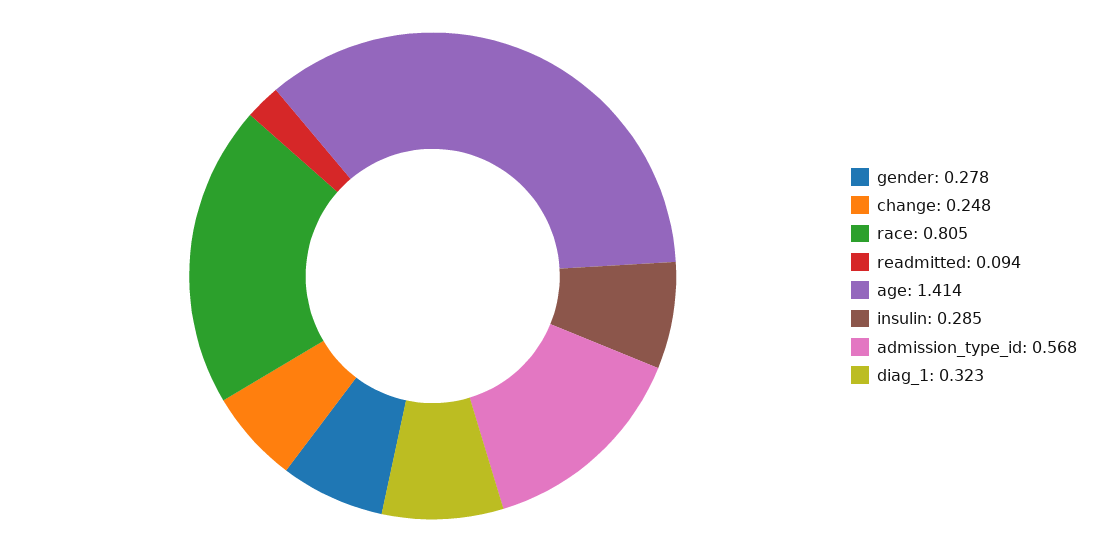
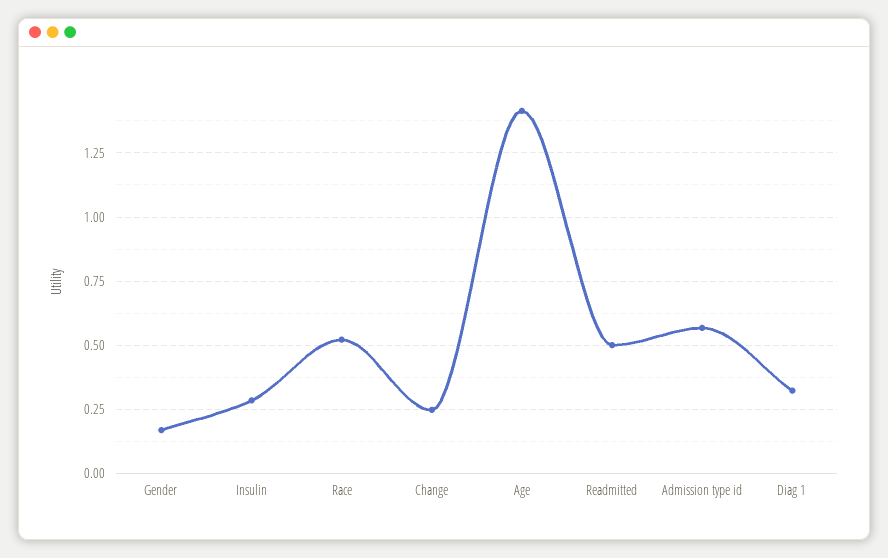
  {
-   "gender": 0.278,
+   "gender": 0.175,
    "change": 0.248,
-   "race": 0.805,
+   "race": 0.525,
-   "readmitted": 0.094,
+   "readmitted": 0.5,
    "age": 1.414,
    "insulin": 0.285,
    "admission_type_id": 0.568,
    "diag_1": 0.323
  }

